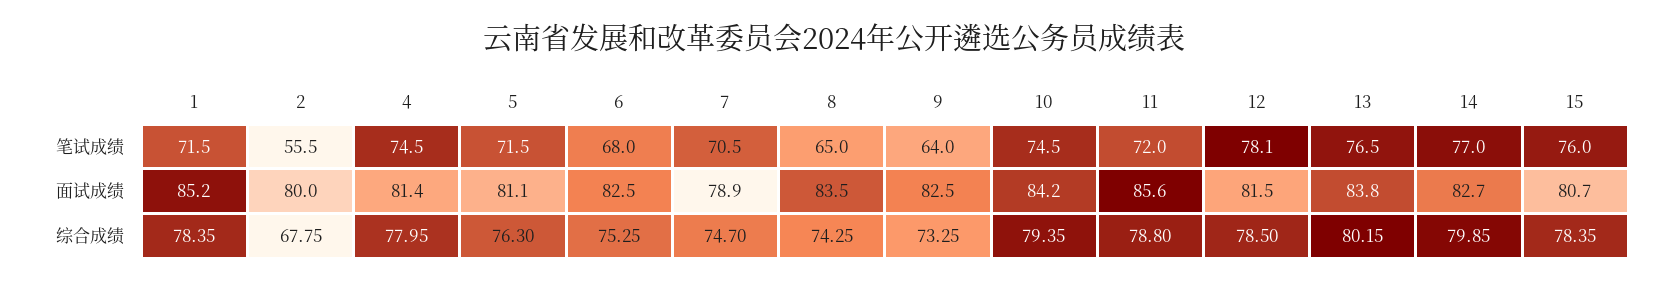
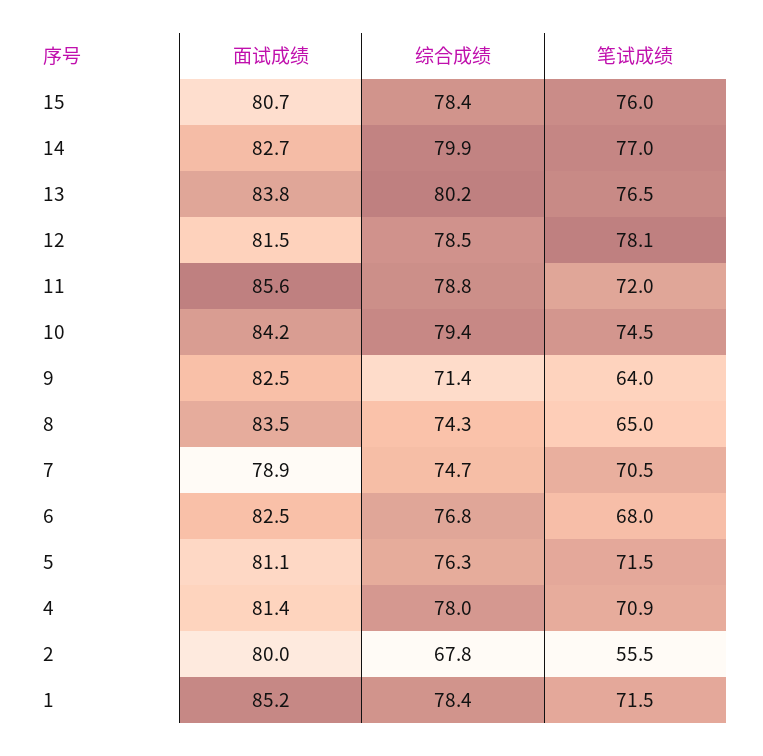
  {
    "1": {
      "笔试成绩": 71.5,
      "面试成绩": 85.2,
      "综合成绩": 78.35
    },
    "2": {
      "笔试成绩": 55.5,
      "面试成绩": 80,
      "综合成绩": 67.75
    },
    "4": {
-     "笔试成绩": 74.5,
+     "笔试成绩": 70.9,
      "面试成绩": 81.4,
      "综合成绩": 77.95
    },
    "5": {
      "笔试成绩": 71.5,
      "面试成绩": 81.1,
      "综合成绩": 76.3
    },
    "6": {
      "笔试成绩": 68,
      "面试成绩": 82.5,
-     "综合成绩": 75.25
+     "综合成绩": 76.8
    },
    "7": {
      "笔试成绩": 70.5,
      "面试成绩": 78.9,
      "综合成绩": 74.7
    },
    "8": {
      "笔试成绩": 65,
      "面试成绩": 83.5,
      "综合成绩": 74.25
    },
    "9": {
      "笔试成绩": 64,
      "面试成绩": 82.5,
-     "综合成绩": 73.25
+     "综合成绩": 71.4
    },
    "10": {
      "笔试成绩": 74.5,
      "面试成绩": 84.2,
      "综合成绩": 79.35
    },
    "11": {
      "笔试成绩": 72,
      "面试成绩": 85.6,
      "综合成绩": 78.8
    },
    "12": {
      "笔试成绩": 78.1,
      "面试成绩": 81.5,
      "综合成绩": 78.5
    },
    "13": {
      "笔试成绩": 76.5,
      "面试成绩": 83.8,
      "综合成绩": 80.15
    },
    "14": {
      "笔试成绩": 77,
      "面试成绩": 82.7,
      "综合成绩": 79.85
    },
    "15": {
      "笔试成绩": 76,
      "面试成绩": 80.7,
      "综合成绩": 78.35
    }
  }

